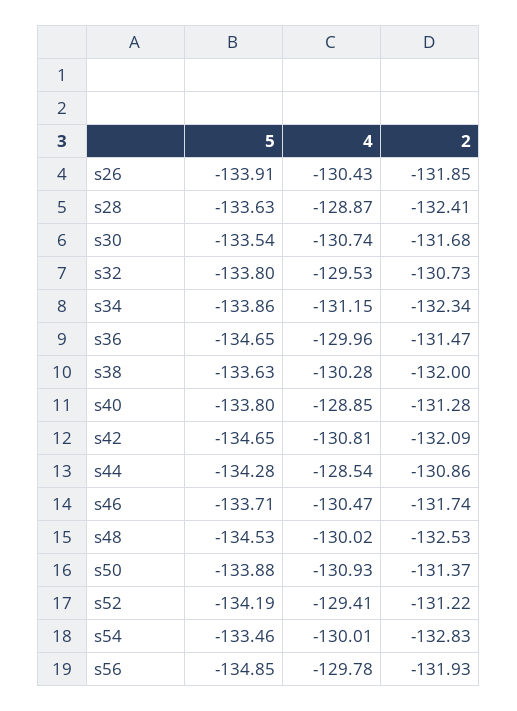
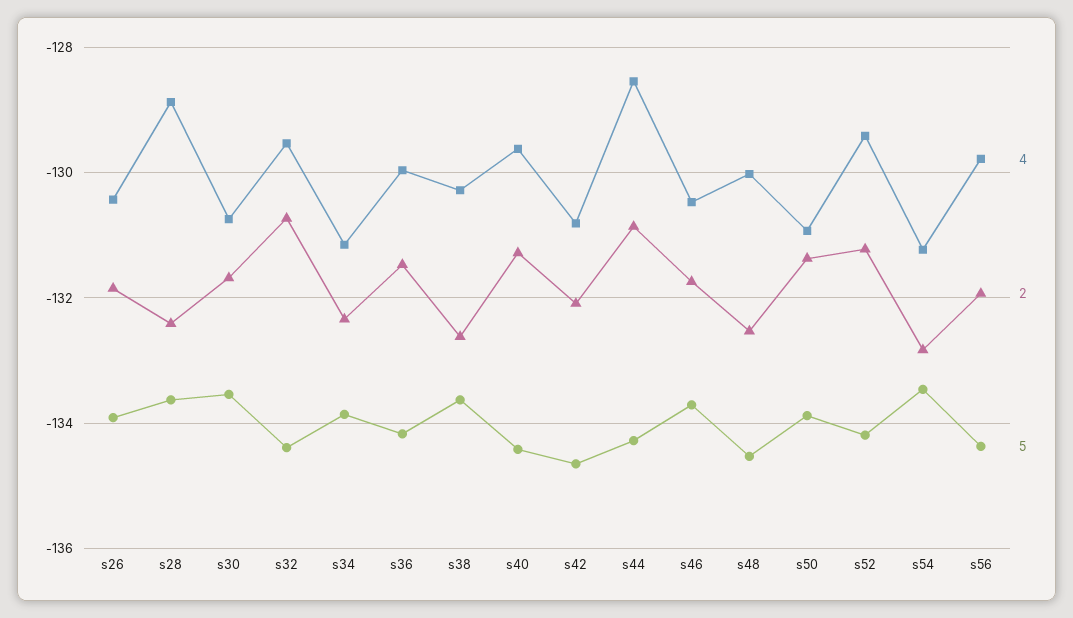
  {
    "5": {
      "s26": -133.91,
      "s28": -133.63,
      "s30": -133.54,
-     "s32": -133.8,
+     "s32": -134.4,
      "s34": -133.86,
-     "s36": -134.65,
+     "s36": -134.2,
      "s38": -133.63,
-     "s40": -133.8,
+     "s40": -134.4,
      "s42": -134.65,
      "s44": -134.28,
      "s46": -133.71,
      "s48": -134.53,
      "s50": -133.88,
      "s52": -134.19,
      "s54": -133.46,
-     "s56": -134.85
+     "s56": -134.4
    },
    "4": {
      "s26": -130.43,
      "s28": -128.87,
      "s30": -130.74,
      "s32": -129.53,
      "s34": -131.15,
      "s36": -129.96,
      "s38": -130.28,
-     "s40": -128.85,
+     "s40": -129.6,
      "s42": -130.81,
      "s44": -128.54,
      "s46": -130.47,
      "s48": -130.02,
      "s50": -130.93,
      "s52": -129.41,
-     "s54": -130.01,
+     "s54": -131.2,
      "s56": -129.78
    },
    "2": {
      "s26": -131.85,
      "s28": -132.41,
      "s30": -131.68,
      "s32": -130.73,
      "s34": -132.34,
      "s36": -131.47,
-     "s38": -132,
+     "s38": -132.6,
      "s40": -131.28,
      "s42": -132.09,
      "s44": -130.86,
      "s46": -131.74,
      "s48": -132.53,
      "s50": -131.37,
      "s52": -131.22,
      "s54": -132.83,
      "s56": -131.93
    }
  }

